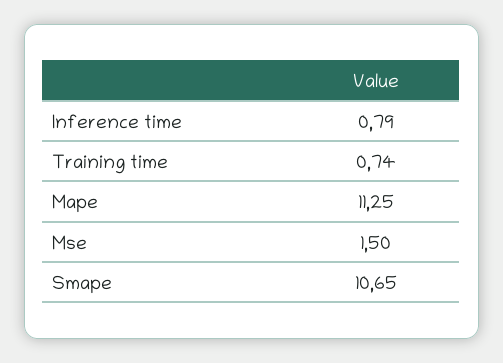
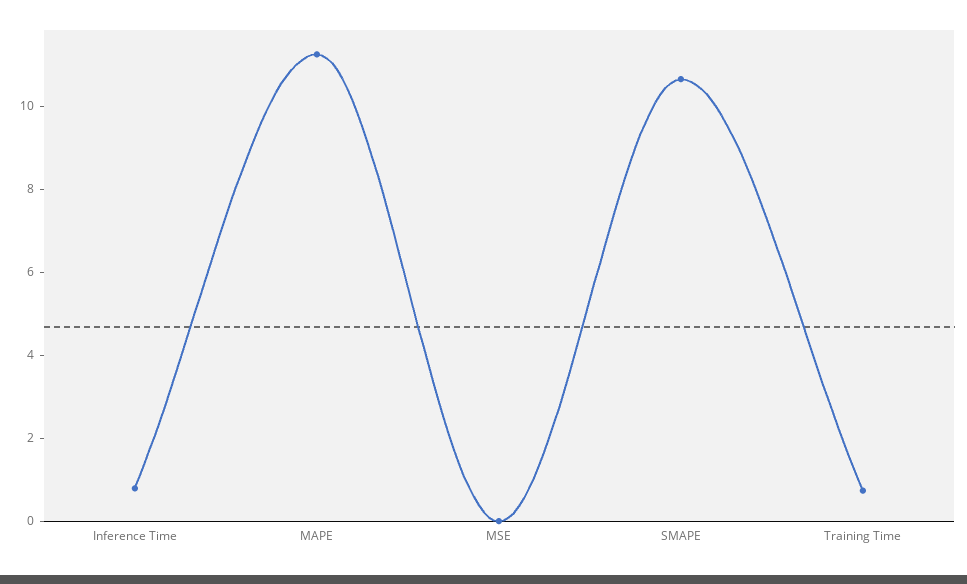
  {
    "Inference time": 0.79,
    "Training time": 0.74,
    "Mape": 11.25,
-   "Mse": 1.5,
+   "Mse": 0,
    "Smape": 10.65
  }

